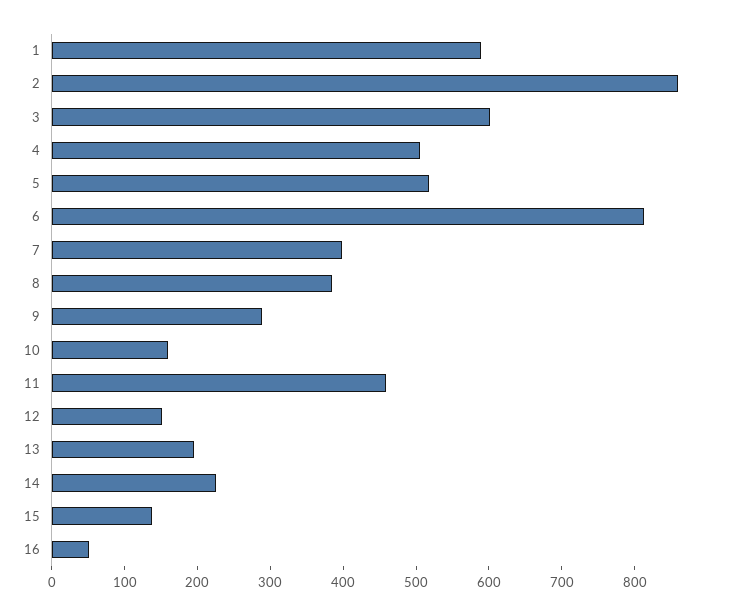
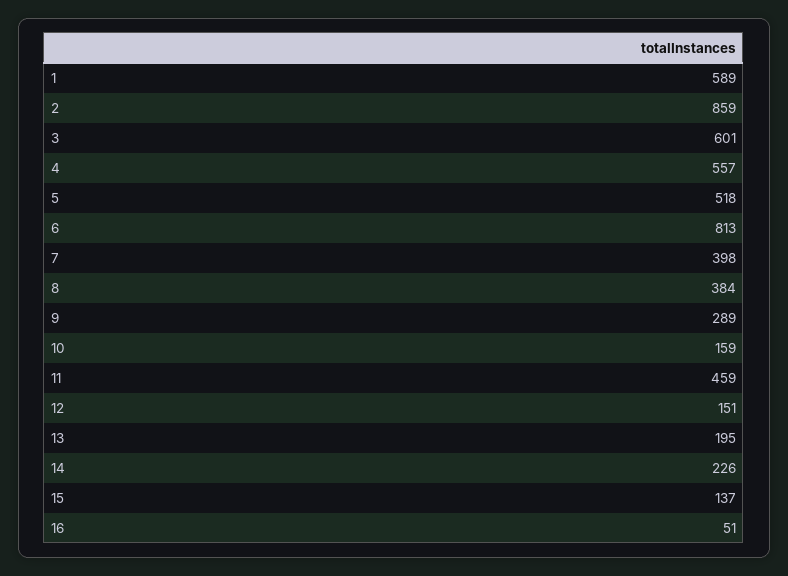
  {
    "1": 589,
    "2": 859,
    "3": 601,
-   "4": 500,
+   "4": 557,
    "5": 518,
    "6": 813,
    "7": 398,
    "8": 384,
    "9": 289,
    "10": 159,
    "11": 459,
    "12": 151,
    "13": 195,
    "14": 226,
    "15": 137,
    "16": 51
  }

